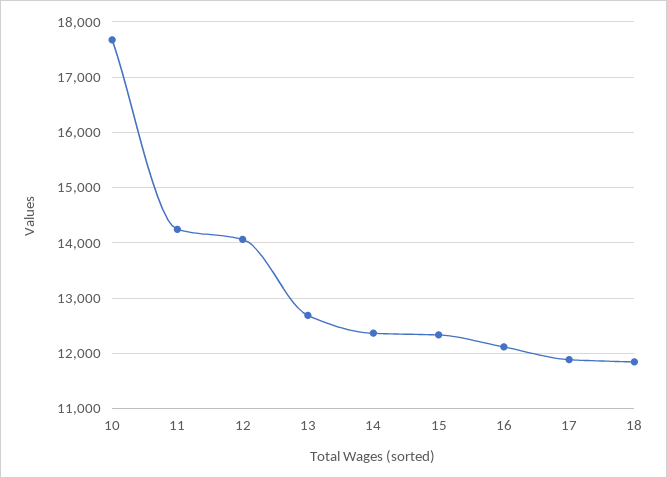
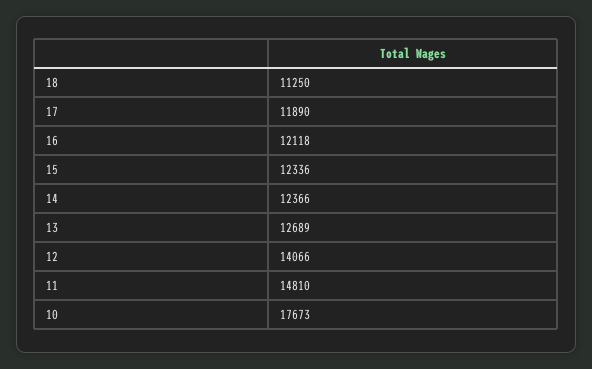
  {
    "10": 17673,
-   "11": 14200,
+   "11": 14810,
    "12": 14066,
    "13": 12689,
    "14": 12366,
    "15": 12336,
    "16": 12118,
    "17": 11890,
-   "18": 11800
+   "18": 11250
  }

